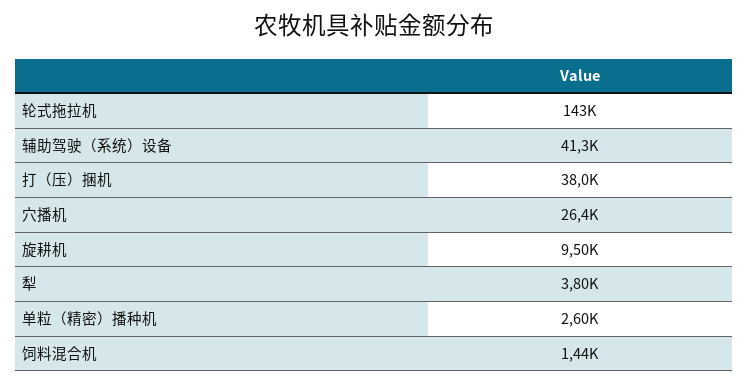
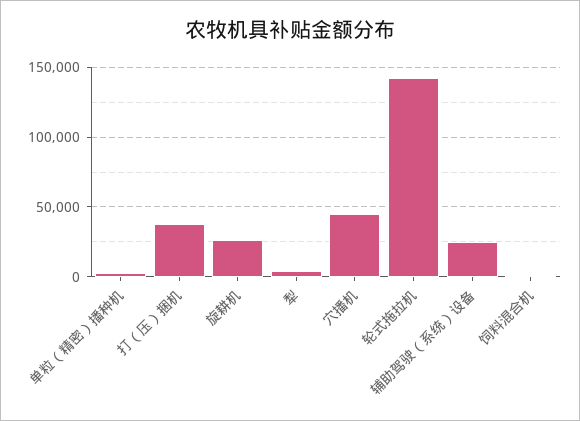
  {
    "轮式拖拉机": 143000,
-   "辅助驾驶（系统）设备": 41300,
+   "辅助驾驶（系统）设备": 25000,
    "打（压）捆机": 38000,
-   "穴播机": 26400,
+   "穴播机": 45000,
-   "旋耕机": 9500,
+   "旋耕机": 25000,
    "犁": 3800,
    "单粒（精密）播种机": 2600,
    "饲料混合机": 1440
  }

